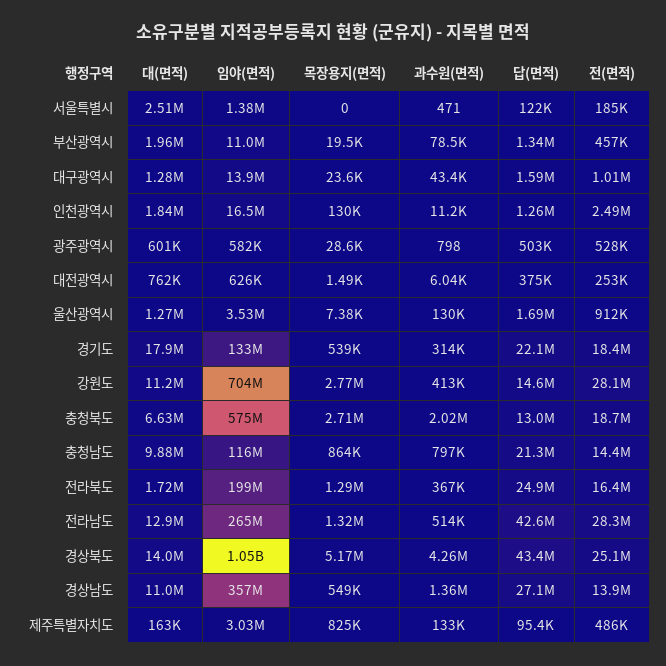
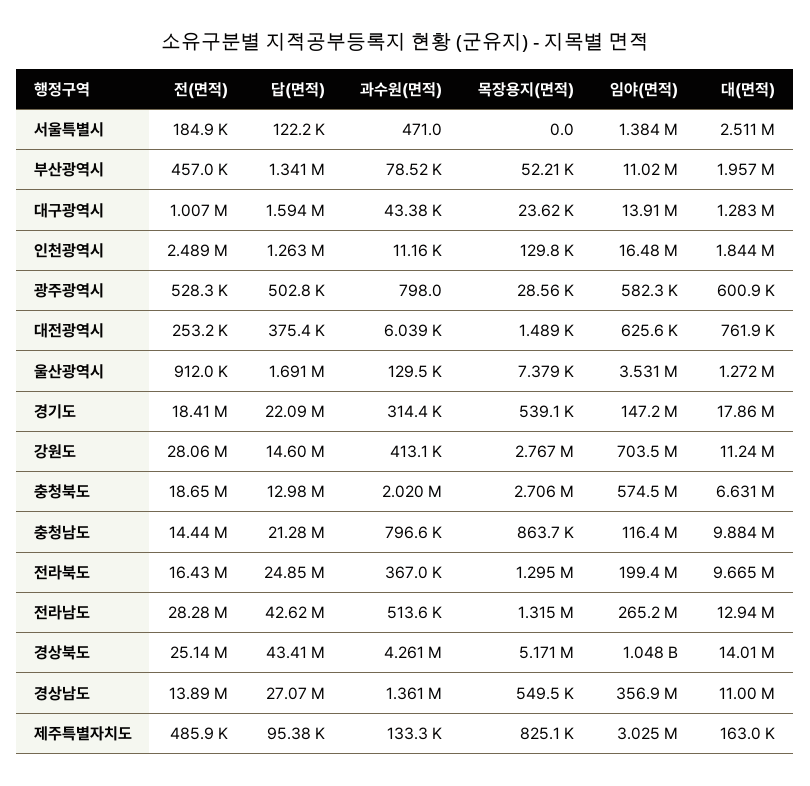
  {
    "대(면적)": {
      "서울특별시": 2511000,
      "부산광역시": 1957000,
      "대구광역시": 1283000,
      "인천광역시": 1844000,
      "광주광역시": 600900,
      "대전광역시": 761900,
      "울산광역시": 1272000,
      "경기도": 17860000,
      "강원도": 11240000,
      "충청북도": 6631000,
      "충청남도": 9884000,
-     "전라북도": 1720000,
+     "전라북도": 9665000,
      "전라남도": 12940000,
      "경상북도": 14010000,
      "경상남도": 11000000,
      "제주특별자치도": 163000
    },
    "임야(면적)": {
      "서울특별시": 1384000,
      "부산광역시": 11020000,
      "대구광역시": 13910000,
      "인천광역시": 16480000,
      "광주광역시": 582300,
      "대전광역시": 625600,
      "울산광역시": 3531000,
-     "경기도": 133000000,
+     "경기도": 147200000,
      "강원도": 703500000,
      "충청북도": 574500000,
      "충청남도": 116400000,
      "전라북도": 199400000,
      "전라남도": 265200000,
      "경상북도": 1048000000,
      "경상남도": 356900000,
      "제주특별자치도": 3025000
    },
    "목장용지(면적)": {
      "서울특별시": 0,
-     "부산광역시": 19500,
+     "부산광역시": 52210,
      "대구광역시": 23620,
      "인천광역시": 129800,
      "광주광역시": 28560,
      "대전광역시": 1489,
      "울산광역시": 7379,
      "경기도": 539100,
      "강원도": 2767000,
      "충청북도": 2706000,
      "충청남도": 863700,
      "전라북도": 1295000,
      "전라남도": 1315000,
      "경상북도": 5171000,
      "경상남도": 549500,
      "제주특별자치도": 825100
    },
    "과수원(면적)": {
      "서울특별시": 471,
      "부산광역시": 78520,
      "대구광역시": 43380,
      "인천광역시": 11160,
      "광주광역시": 798,
      "대전광역시": 6039,
      "울산광역시": 129500,
      "경기도": 314400,
      "강원도": 413100,
      "충청북도": 2020000,
      "충청남도": 796600,
      "전라북도": 367000,
      "전라남도": 513600,
      "경상북도": 4261000,
      "경상남도": 1361000,
      "제주특별자치도": 133300
    },
    "답(면적)": {
      "서울특별시": 122200,
      "부산광역시": 1341000,
      "대구광역시": 1594000,
      "인천광역시": 1263000,
      "광주광역시": 502800,
      "대전광역시": 375400,
      "울산광역시": 1691000,
      "경기도": 22090000,
      "강원도": 14600000,
      "충청북도": 12980000,
      "충청남도": 21280000,
      "전라북도": 24850000,
      "전라남도": 42620000,
      "경상북도": 43410000,
      "경상남도": 27070000,
      "제주특별자치도": 95380
    },
    "전(면적)": {
      "서울특별시": 184900,
      "부산광역시": 457000,
      "대구광역시": 1007000,
      "인천광역시": 2489000,
      "광주광역시": 528300,
      "대전광역시": 253200,
      "울산광역시": 912000,
      "경기도": 18410000,
      "강원도": 28060000,
      "충청북도": 18650000,
      "충청남도": 14440000,
      "전라북도": 16430000,
      "전라남도": 28280000,
      "경상북도": 25140000,
      "경상남도": 13890000,
      "제주특별자치도": 485900
    }
  }

